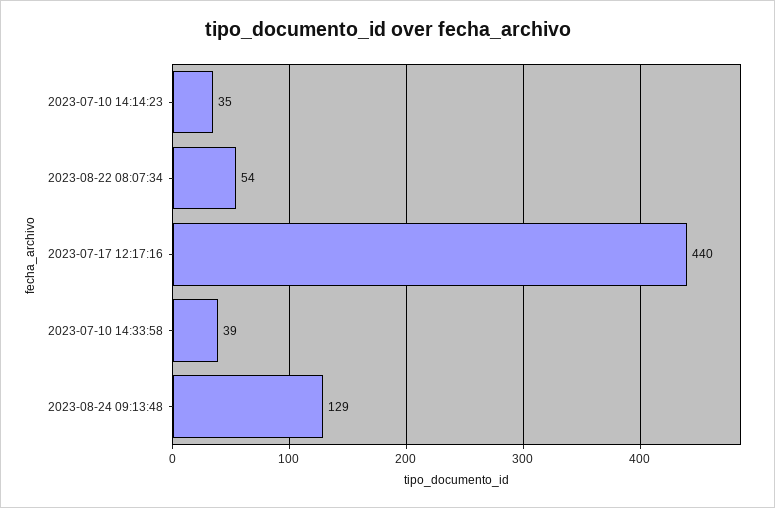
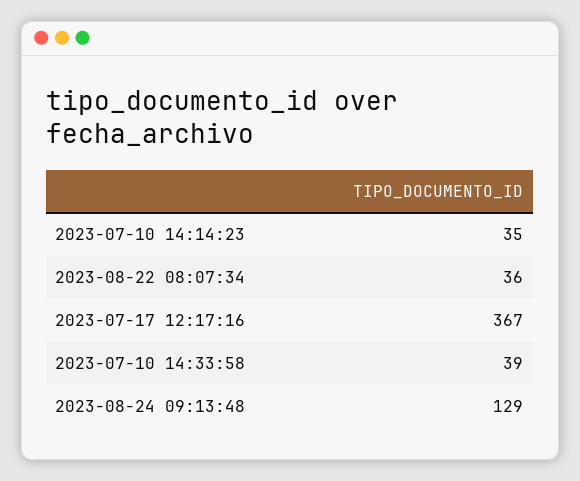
  {
    "2023-07-10 14:14:23": 35,
-   "2023-08-22 08:07:34": 54,
+   "2023-08-22 08:07:34": 36,
-   "2023-07-17 12:17:16": 440,
+   "2023-07-17 12:17:16": 367,
    "2023-07-10 14:33:58": 39,
    "2023-08-24 09:13:48": 129
  }

